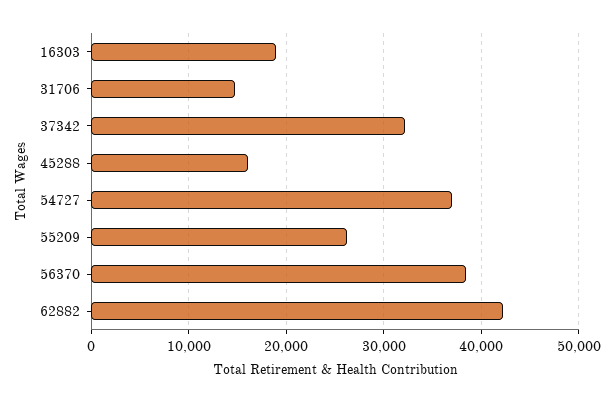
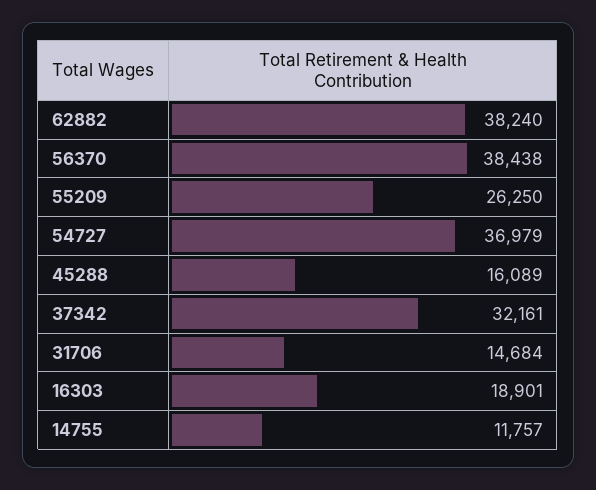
  {
    "16303": 18901,
    "31706": 14684,
    "37342": 32161,
    "45288": 16089,
    "54727": 36979,
    "55209": 26250,
    "56370": 38438,
-   "62882": 42000
+   "62882": 38240,
+   "14755": 11757
  }

